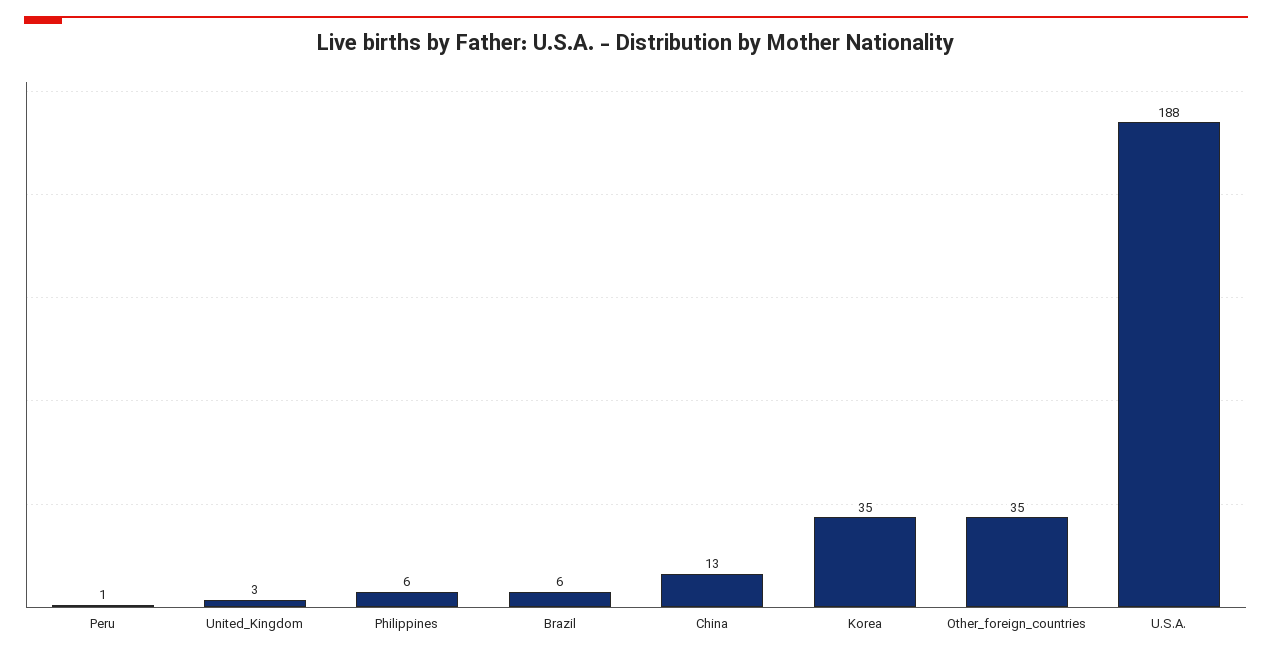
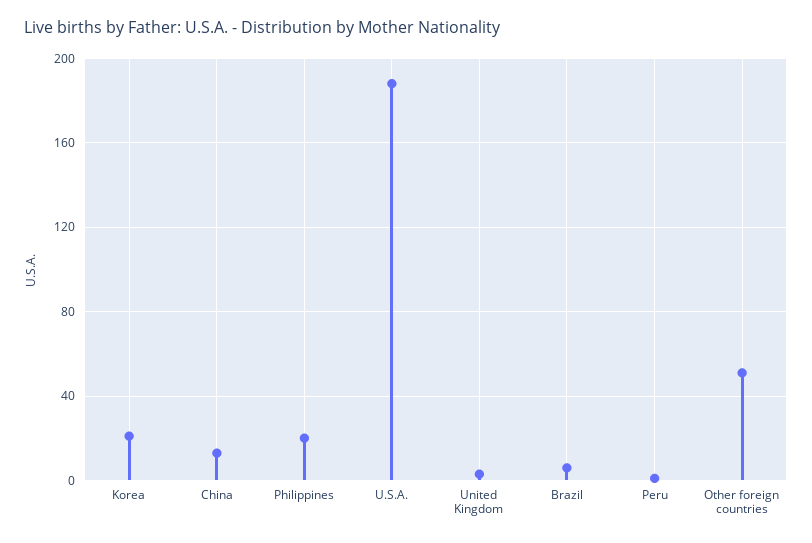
  {
    "Peru": 1,
    "United_Kingdom": 3,
-   "Philippines": 6,
+   "Philippines": 20,
    "Brazil": 6,
    "China": 13,
-   "Korea": 35,
+   "Korea": 20,
-   "Other_foreign_countries": 35,
+   "Other_foreign_countries": 50,
    "U.S.A.": 188
  }

